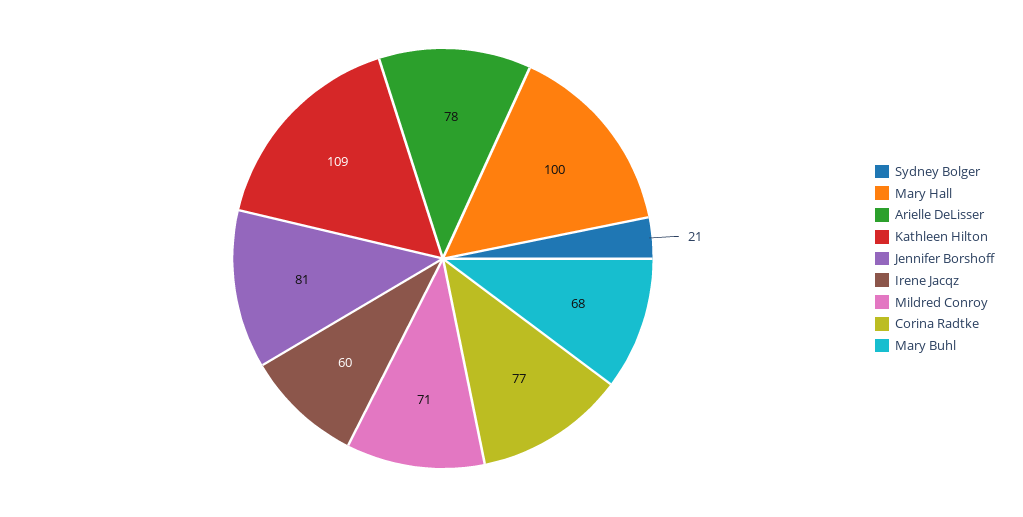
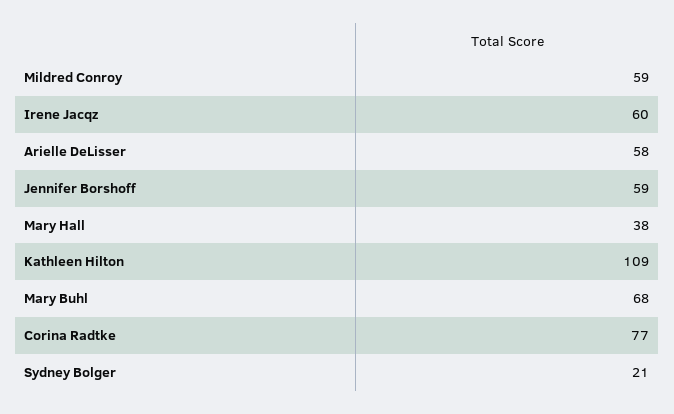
  {
    "Sydney Bolger": 21,
-   "Mary Hall": 100,
+   "Mary Hall": 38,
-   "Arielle DeLisser": 78,
+   "Arielle DeLisser": 58,
    "Kathleen Hilton": 109,
-   "Jennifer Borshoff": 81,
+   "Jennifer Borshoff": 59,
    "Irene Jacqz": 60,
-   "Mildred Conroy": 71,
+   "Mildred Conroy": 59,
    "Corina Radtke": 77,
    "Mary Buhl": 68
  }

